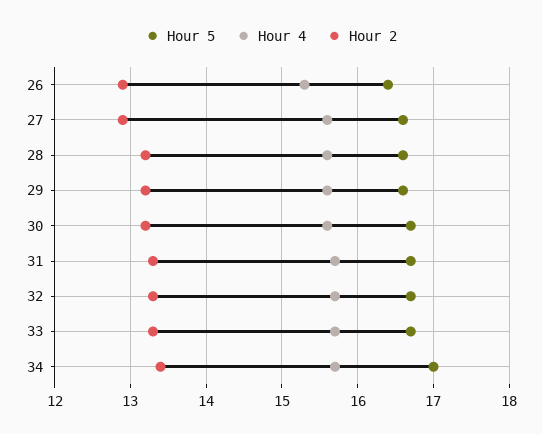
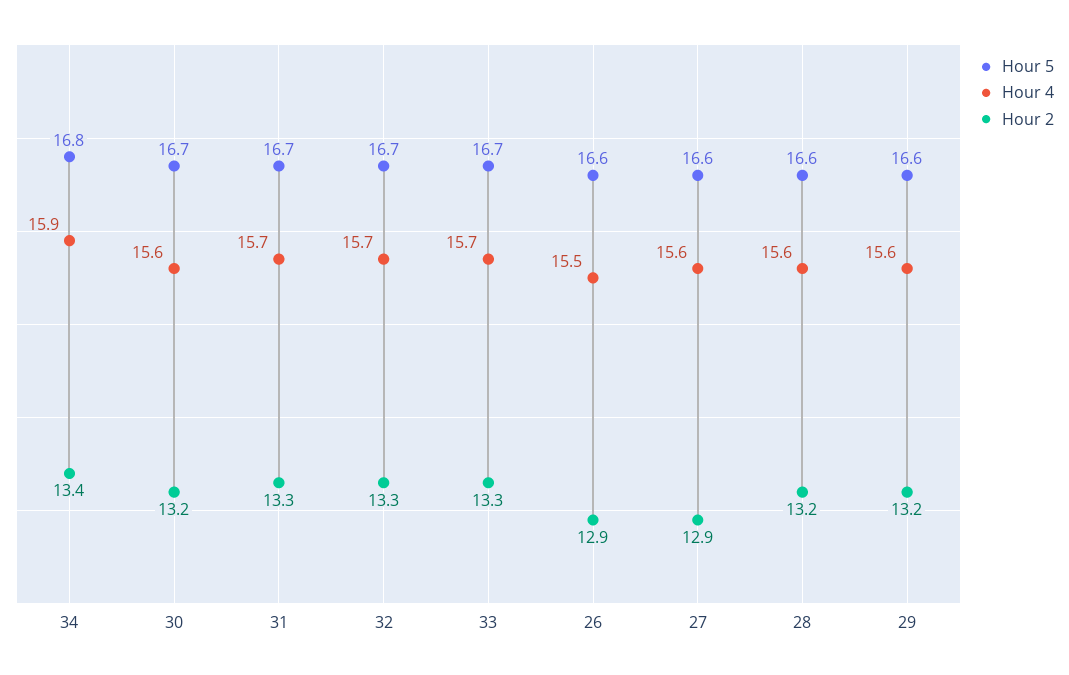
  {
    "Hour 5": {
-     "26": 16.4,
+     "26": 16.6,
      "27": 16.6,
      "28": 16.6,
      "29": 16.6,
      "30": 16.7,
      "31": 16.7,
      "32": 16.7,
      "33": 16.7,
-     "34": 17
+     "34": 16.8
    },
    "Hour 4": {
-     "26": 15.3,
+     "26": 15.5,
      "27": 15.6,
      "28": 15.6,
      "29": 15.6,
      "30": 15.6,
      "31": 15.7,
      "32": 15.7,
      "33": 15.7,
-     "34": 15.7
+     "34": 15.9
    },
    "Hour 2": {
      "26": 12.9,
      "27": 12.9,
      "28": 13.2,
      "29": 13.2,
      "30": 13.2,
      "31": 13.3,
      "32": 13.3,
      "33": 13.3,
      "34": 13.4
    }
  }

